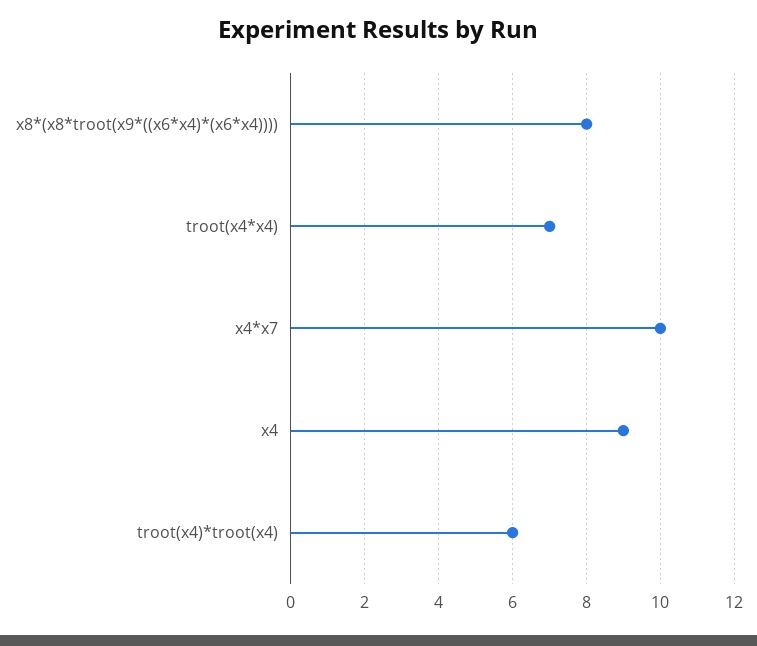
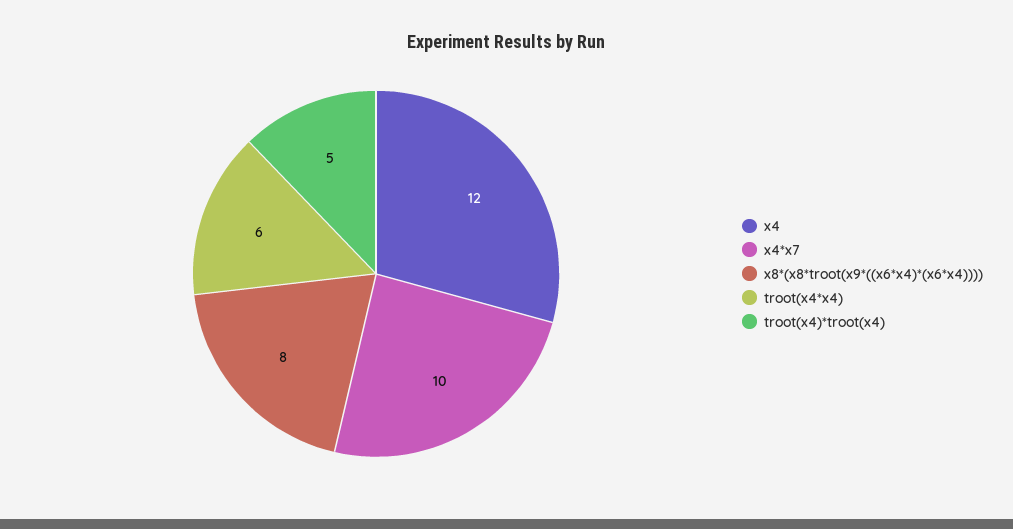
  {
    "x8*(x8*troot(x9*((x6*x4)*(x6*x4))))": 8,
-   "troot(x4*x4)": 7,
+   "troot(x4*x4)": 6,
    "x4*x7": 10,
-   "x4": 9,
+   "x4": 12,
-   "troot(x4)*troot(x4)": 6
+   "troot(x4)*troot(x4)": 5
  }

